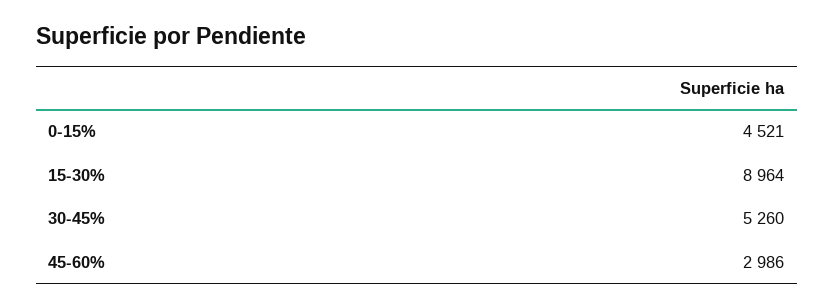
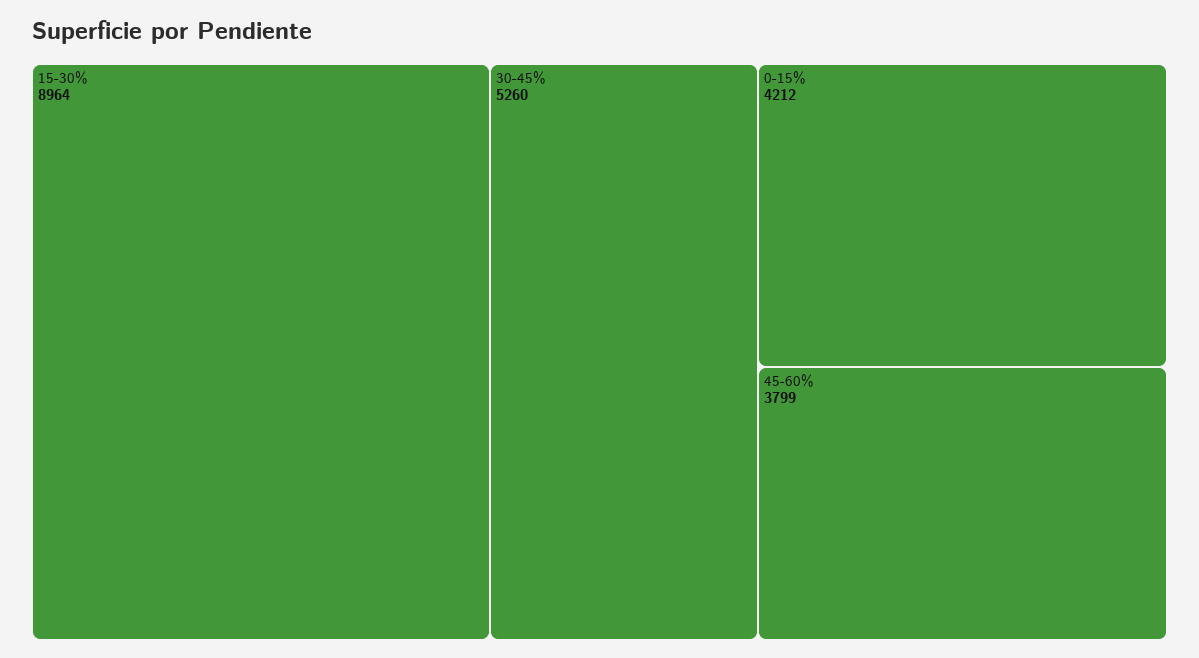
  {
-   "0-15%": 4521,
+   "0-15%": 4212,
    "15-30%": 8964,
    "30-45%": 5260,
-   "45-60%": 2986
+   "45-60%": 3799
  }

